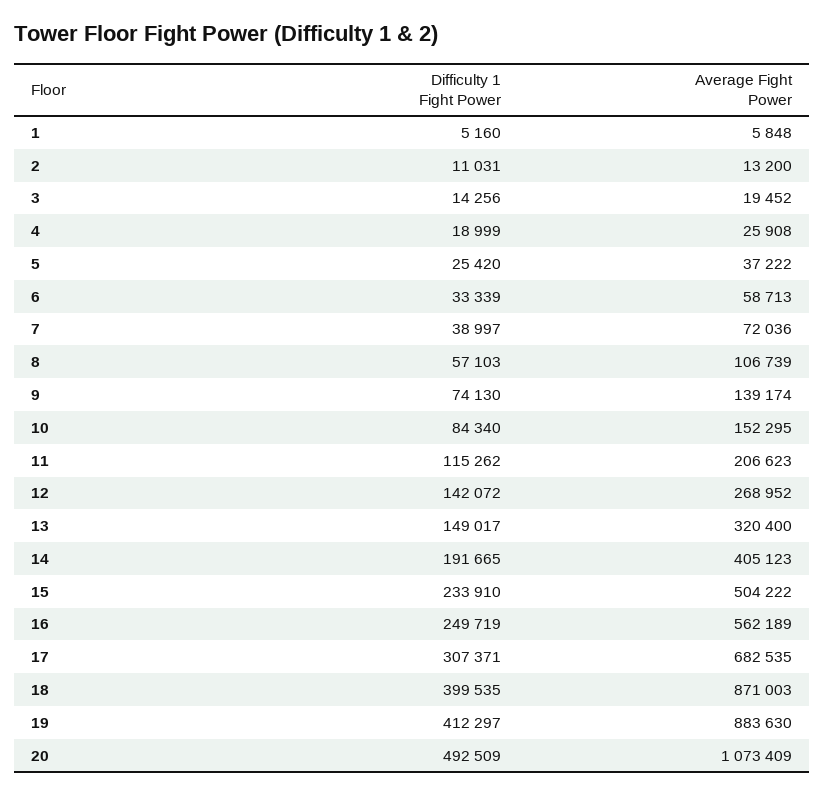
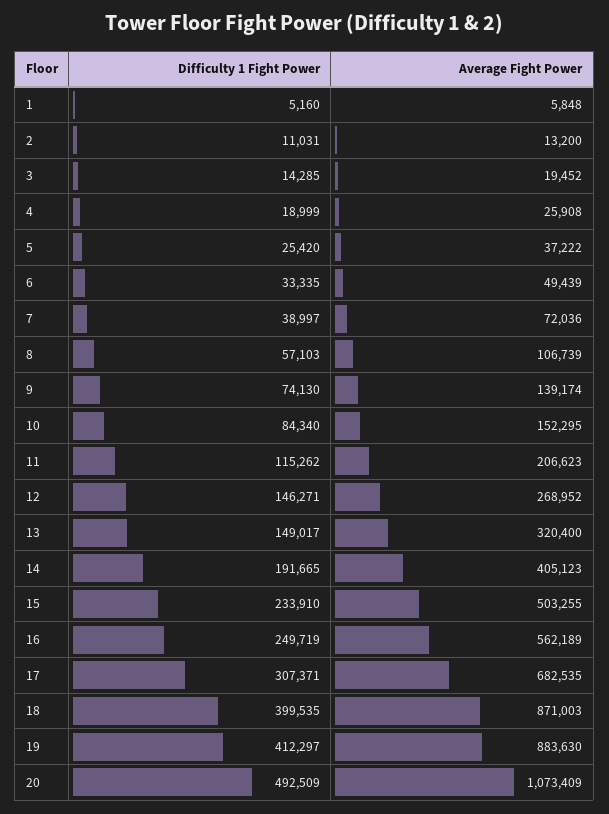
  {
    "Difficulty 1 Fight Power": {
      "1": 5160,
      "2": 11031,
-     "3": 14256,
+     "3": 14285,
      "4": 18999,
      "5": 25420,
-     "6": 33339,
+     "6": 33335,
      "7": 38997,
      "8": 57103,
      "9": 74130,
      "10": 84340,
      "11": 115262,
-     "12": 142072,
+     "12": 146271,
      "13": 149017,
      "14": 191665,
      "15": 233910,
      "16": 249719,
      "17": 307371,
      "18": 399535,
      "19": 412297,
      "20": 492509
    },
    "Average Fight Power": {
      "1": 5848,
      "2": 13200,
      "3": 19452,
      "4": 25908,
      "5": 37222,
-     "6": 58713,
+     "6": 49439,
      "7": 72036,
      "8": 106739,
      "9": 139174,
      "10": 152295,
      "11": 206623,
      "12": 268952,
      "13": 320400,
      "14": 405123,
-     "15": 504222,
+     "15": 503255,
      "16": 562189,
      "17": 682535,
      "18": 871003,
      "19": 883630,
      "20": 1073409
    }
  }

